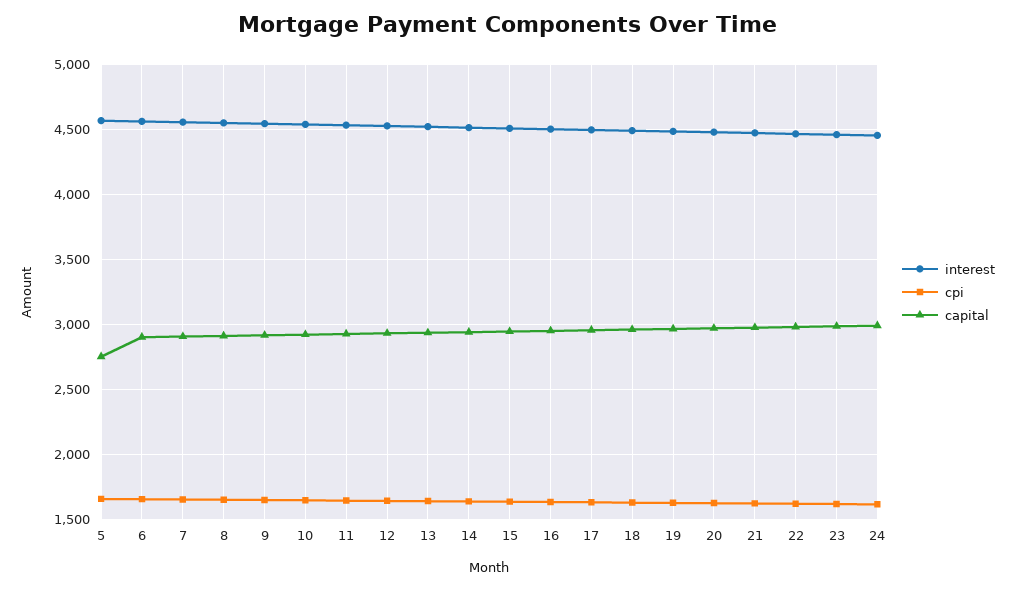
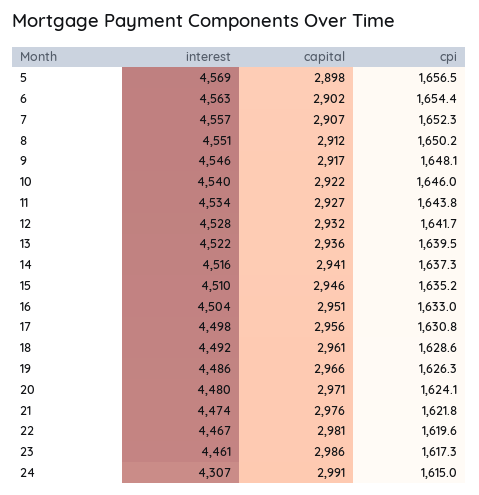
  {
    "interest": {
      "5": 4569,
      "6": 4563,
      "7": 4557,
      "8": 4551,
      "9": 4546,
      "10": 4540,
      "11": 4534,
      "12": 4528,
      "13": 4522,
      "14": 4516,
      "15": 4510,
      "16": 4504,
      "17": 4498,
      "18": 4492,
      "19": 4486,
      "20": 4480,
      "21": 4474,
      "22": 4467,
      "23": 4461,
-     "24": 4450
+     "24": 4307
    },
    "cpi": {
      "5": 1656.5,
      "6": 1654.4,
      "7": 1652.3,
      "8": 1650.2,
      "9": 1648.1,
      "10": 1646,
      "11": 1643.8,
      "12": 1641.7,
      "13": 1639.5,
      "14": 1637.3,
      "15": 1635.2,
      "16": 1633,
      "17": 1630.8,
      "18": 1628.6,
      "19": 1626.3,
      "20": 1624.1,
      "21": 1621.8,
      "22": 1619.6,
      "23": 1617.3,
      "24": 1615
    },
    "capital": {
-     "5": 2750,
+     "5": 2898,
      "6": 2902,
      "7": 2907,
      "8": 2912,
      "9": 2917,
      "10": 2922,
      "11": 2927,
      "12": 2932,
      "13": 2936,
      "14": 2941,
      "15": 2946,
      "16": 2951,
      "17": 2956,
      "18": 2961,
      "19": 2966,
      "20": 2971,
      "21": 2976,
      "22": 2981,
      "23": 2986,
      "24": 2991
    }
  }

